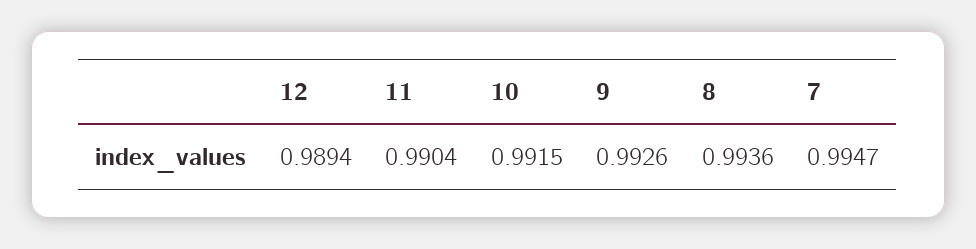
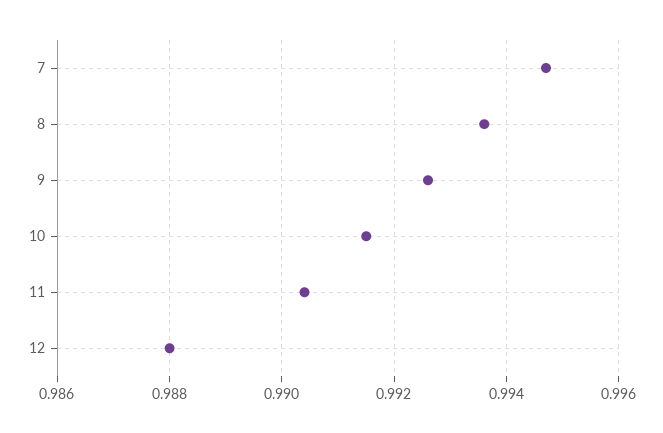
  {
-   "12": 0.9894,
+   "12": 0.988,
    "11": 0.9904,
    "10": 0.9915,
    "9": 0.9926,
    "8": 0.9936,
    "7": 0.9947
  }

